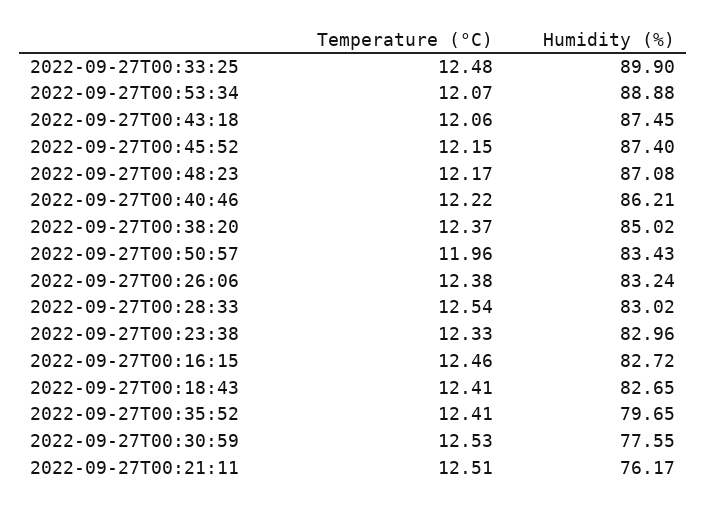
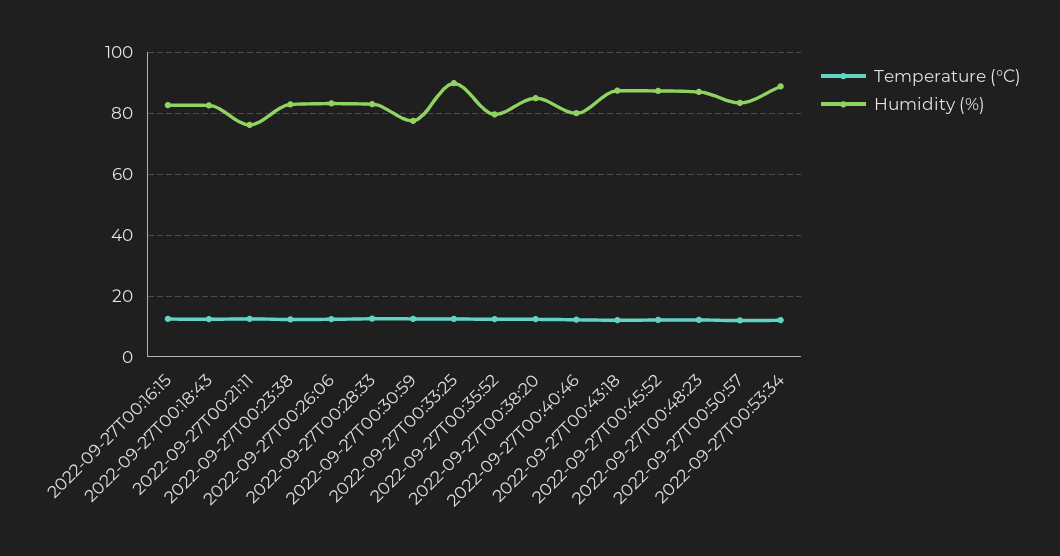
  {
    "Temperature (°C)": {
      "2022-09-27T00:33:25": 12.48,
      "2022-09-27T00:53:34": 12.07,
      "2022-09-27T00:43:18": 12.06,
      "2022-09-27T00:45:52": 12.15,
      "2022-09-27T00:48:23": 12.17,
      "2022-09-27T00:40:46": 12.22,
      "2022-09-27T00:38:20": 12.37,
      "2022-09-27T00:50:57": 11.96,
      "2022-09-27T00:26:06": 12.38,
      "2022-09-27T00:28:33": 12.54,
      "2022-09-27T00:23:38": 12.33,
      "2022-09-27T00:16:15": 12.46,
      "2022-09-27T00:18:43": 12.41,
      "2022-09-27T00:35:52": 12.41,
      "2022-09-27T00:30:59": 12.53,
      "2022-09-27T00:21:11": 12.51
    },
    "Humidity (%)": {
      "2022-09-27T00:33:25": 89.9,
      "2022-09-27T00:53:34": 88.88,
      "2022-09-27T00:43:18": 87.45,
      "2022-09-27T00:45:52": 87.4,
      "2022-09-27T00:48:23": 87.08,
-     "2022-09-27T00:40:46": 86.21,
+     "2022-09-27T00:40:46": 80,
      "2022-09-27T00:38:20": 85.02,
      "2022-09-27T00:50:57": 83.43,
      "2022-09-27T00:26:06": 83.24,
      "2022-09-27T00:28:33": 83.02,
      "2022-09-27T00:23:38": 82.96,
      "2022-09-27T00:16:15": 82.72,
      "2022-09-27T00:18:43": 82.65,
      "2022-09-27T00:35:52": 79.65,
      "2022-09-27T00:30:59": 77.55,
      "2022-09-27T00:21:11": 76.17
    }
  }

